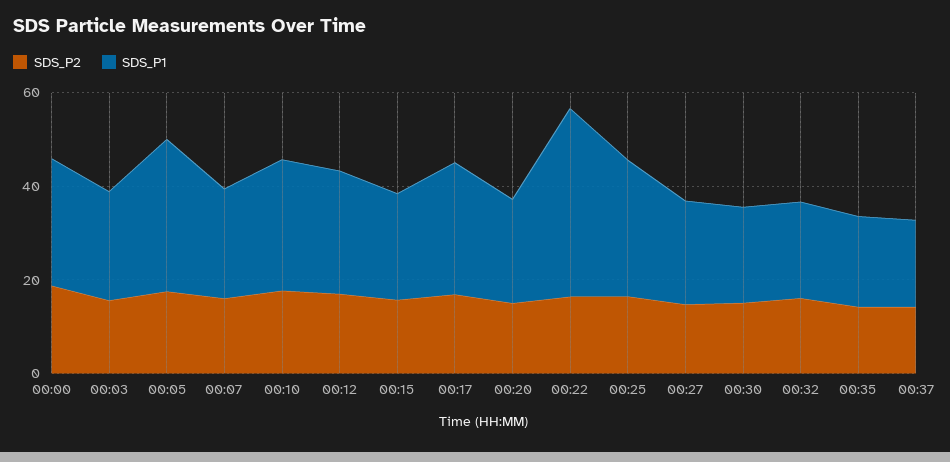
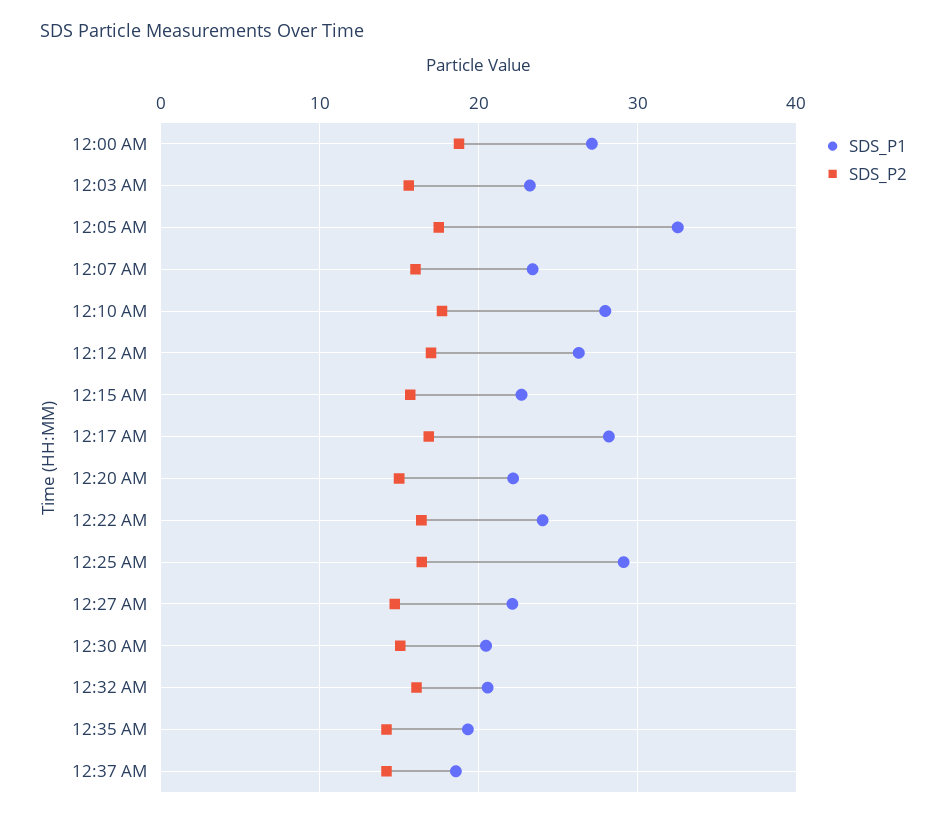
  {
    "SDS_P2": {
      "00:00": 19,
      "00:03": 16,
      "00:05": 18,
      "00:07": 16,
      "00:10": 18,
      "00:12": 17,
      "00:15": 16,
      "00:17": 17,
      "00:20": 15,
      "00:22": 16,
      "00:25": 16,
      "00:27": 15,
      "00:30": 15,
      "00:32": 16,
      "00:35": 14,
      "00:37": 14
    },
    "SDS_P1": {
      "00:00": 27,
      "00:03": 23,
      "00:05": 33,
      "00:07": 23,
      "00:10": 28,
      "00:12": 26,
      "00:15": 23,
      "00:17": 28,
      "00:20": 22,
-     "00:22": 40,
+     "00:22": 24,
      "00:25": 29,
      "00:27": 22,
      "00:30": 20,
      "00:32": 21,
      "00:35": 19,
      "00:37": 19
    }
  }

